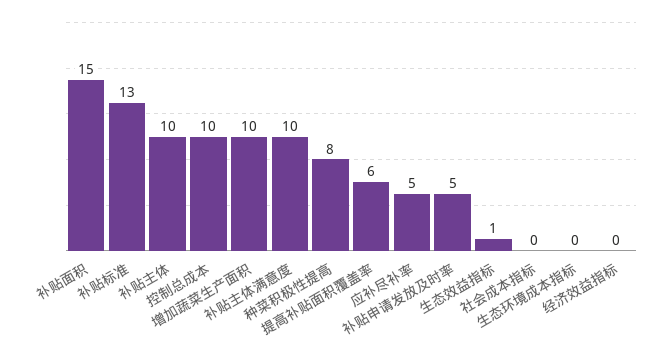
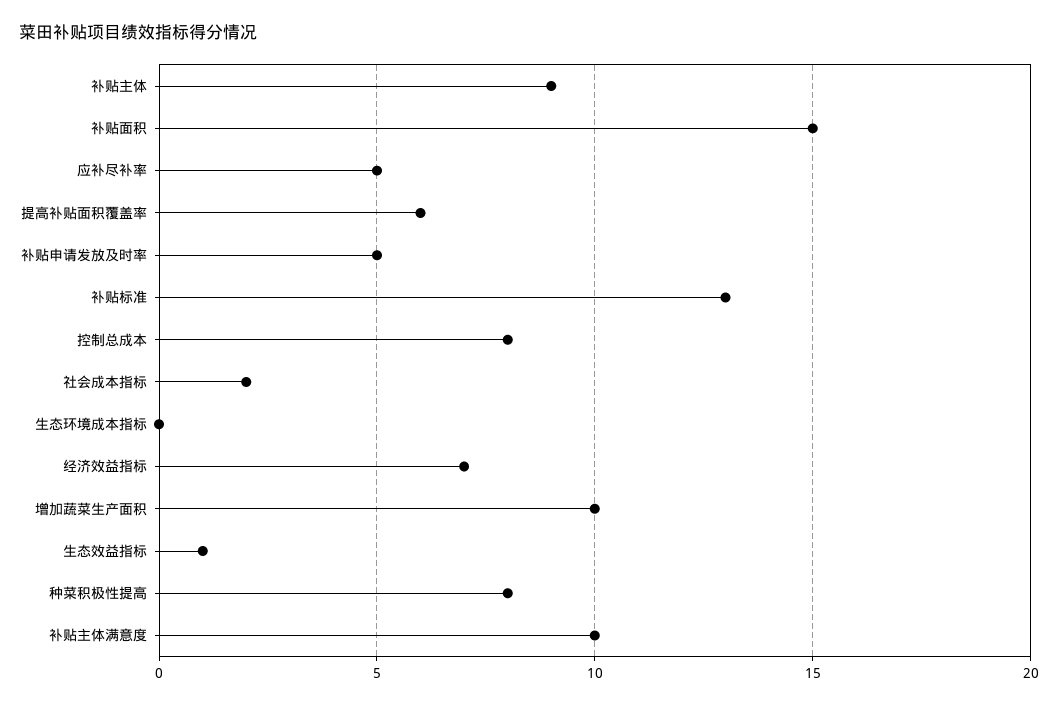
  {
    "补贴面积": 15,
    "补贴标准": 13,
-   "补贴主体": 10,
+   "补贴主体": 9,
-   "控制总成本": 10,
+   "控制总成本": 8,
    "增加蔬菜生产面积": 10,
    "补贴主体满意度": 10,
    "种菜积极性提高": 8,
    "提高补贴面积覆盖率": 6,
    "应补尽补率": 5,
    "补贴申请发放及时率": 5,
    "生态效益指标": 1,
-   "社会成本指标": 0,
+   "社会成本指标": 2,
    "生态环境成本指标": 0,
-   "经济效益指标": 0
+   "经济效益指标": 7
  }

